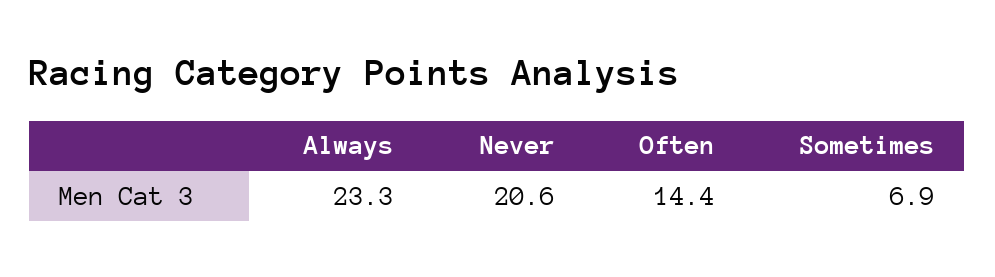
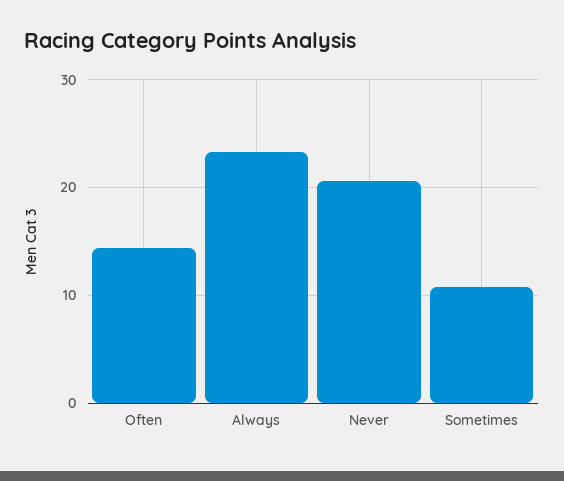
  {
    "Always": 23.3,
    "Never": 20.6,
    "Often": 14.4,
-   "Sometimes": 6.9
+   "Sometimes": 11
  }

